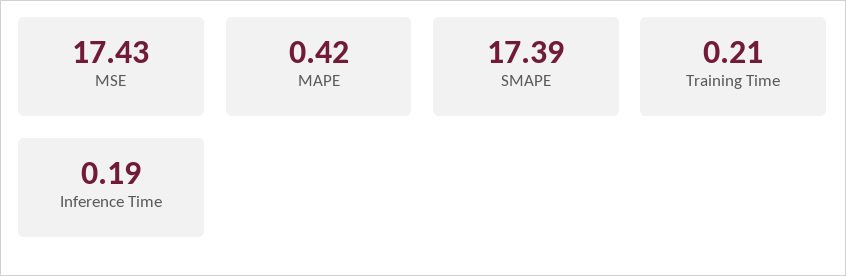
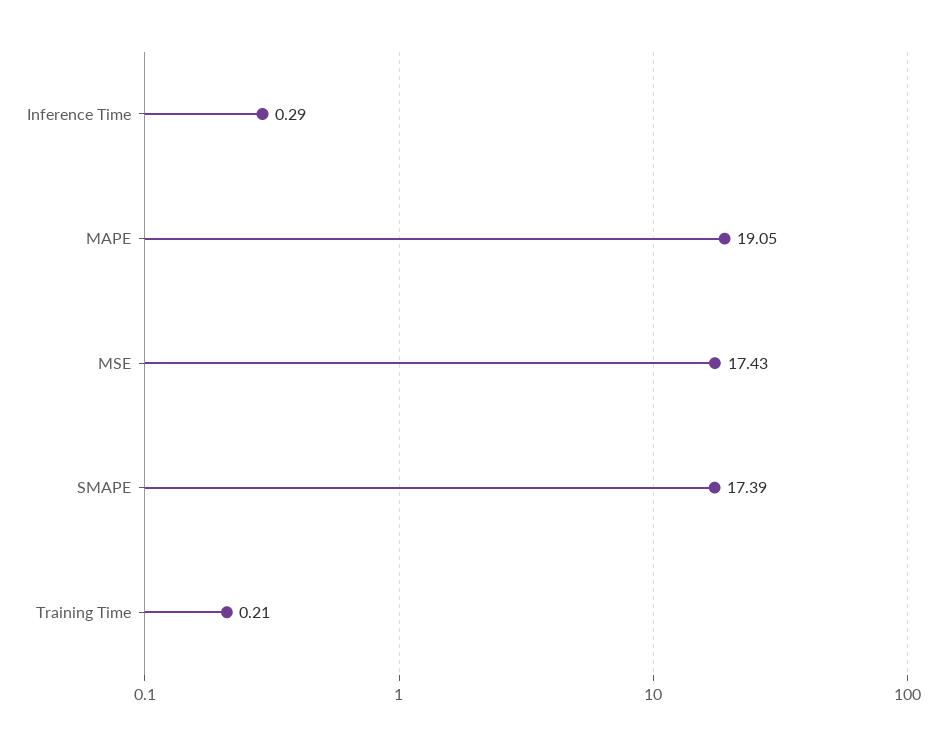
  {
    "MSE": 17.43,
-   "MAPE": 0.42,
+   "MAPE": 19.05,
    "SMAPE": 17.39,
    "Training Time": 0.21,
-   "Inference Time": 0.19
+   "Inference Time": 0.29
  }

